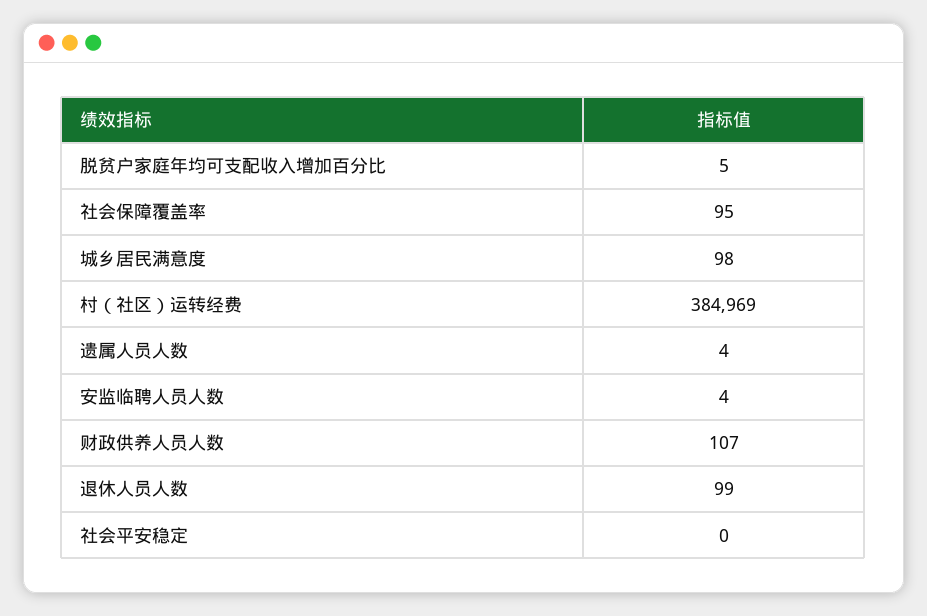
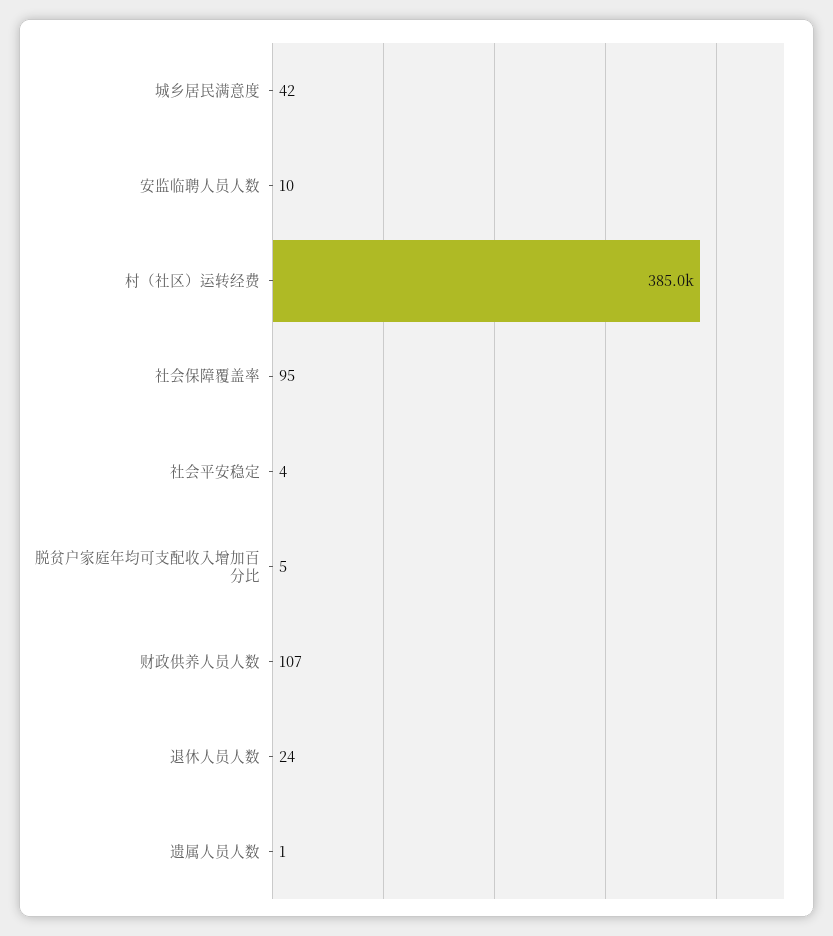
  {
    "脱贫户家庭年均可支配收入增加百分比": 5,
    "社会保障覆盖率": 95,
-   "城乡居民满意度": 98,
+   "城乡居民满意度": 42,
    "村（社区）运转经费": 384969,
-   "遗属人员人数": 4,
+   "遗属人员人数": 1,
-   "安监临聘人员人数": 4,
+   "安监临聘人员人数": 10,
    "财政供养人员人数": 107,
-   "退休人员人数": 99,
+   "退休人员人数": 24,
-   "社会平安稳定": 0
+   "社会平安稳定": 4
  }

